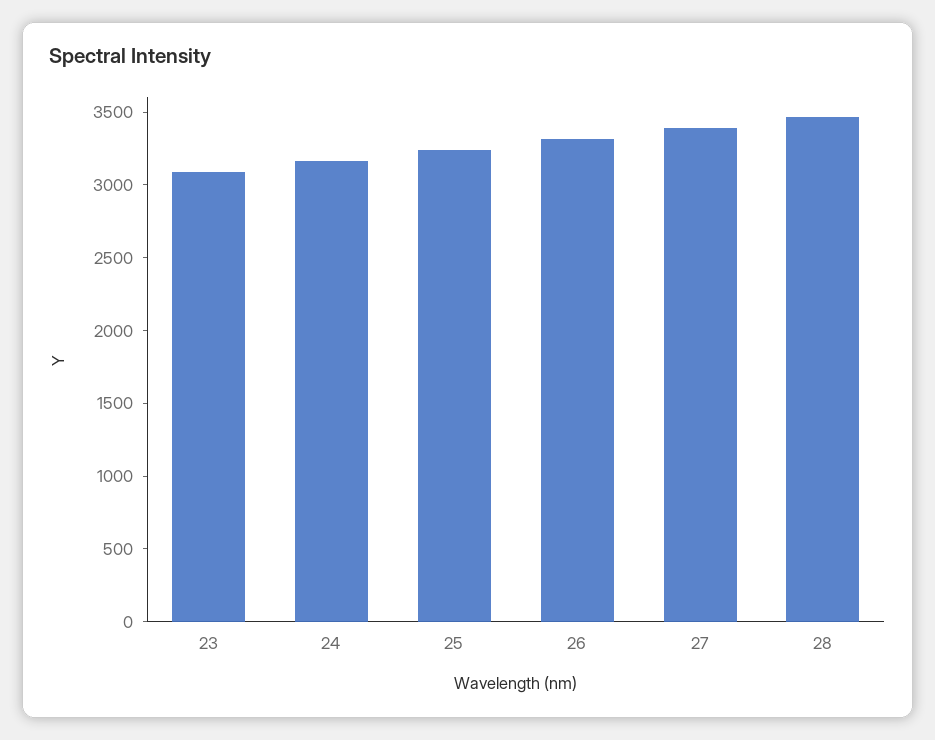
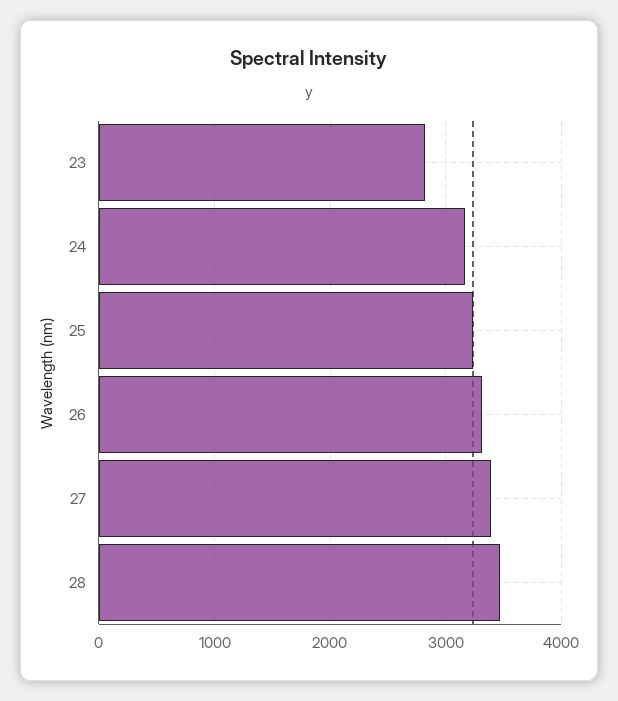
  {
-   "23": 3100,
+   "23": 2800,
    "24": 3200,
    "25": 3200,
    "26": 3300,
    "27": 3400,
    "28": 3500
  }

